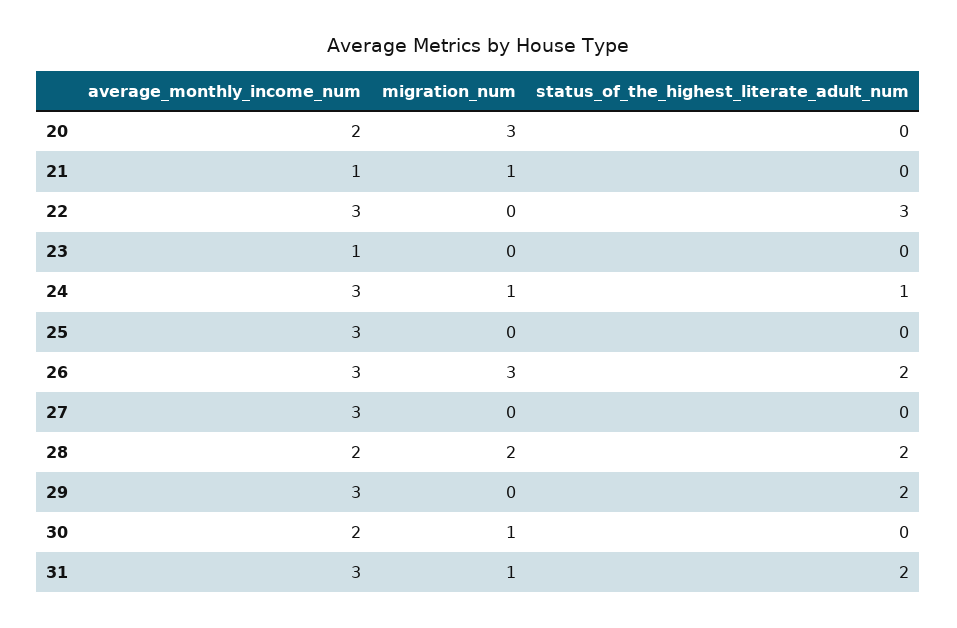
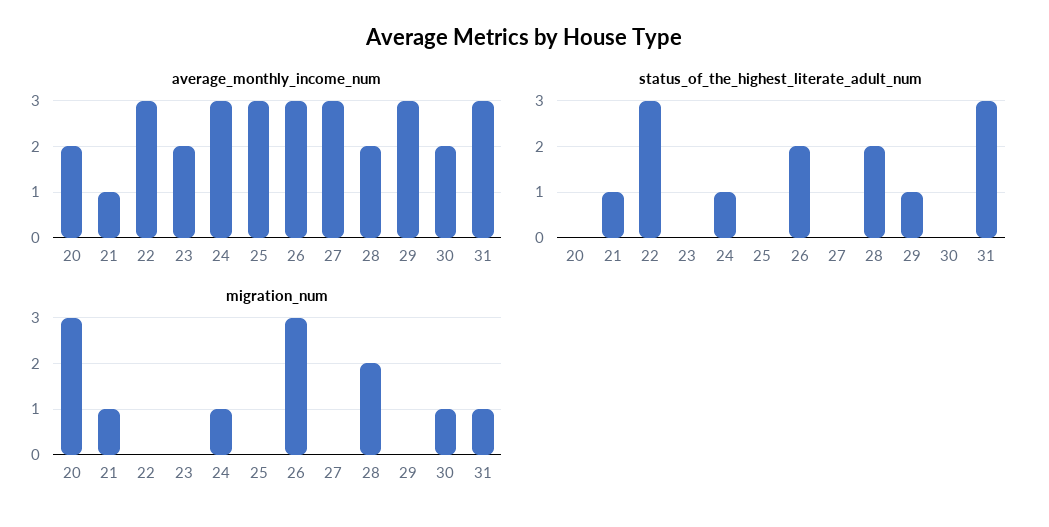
  {
    "average_monthly_income_num": {
      "20": 2,
      "21": 1,
      "22": 3,
-     "23": 1,
+     "23": 2,
      "24": 3,
      "25": 3,
      "26": 3,
      "27": 3,
      "28": 2,
      "29": 3,
      "30": 2,
      "31": 3
    },
    "migration_num": {
      "20": 3,
      "21": 1,
      "22": 0,
      "23": 0,
      "24": 1,
      "25": 0,
      "26": 3,
      "27": 0,
      "28": 2,
      "29": 0,
      "30": 1,
      "31": 1
    },
    "status_of_the_highest_literate_adult_num": {
      "20": 0,
-     "21": 0,
+     "21": 1,
      "22": 3,
      "23": 0,
      "24": 1,
      "25": 0,
      "26": 2,
      "27": 0,
      "28": 2,
-     "29": 2,
+     "29": 1,
      "30": 0,
-     "31": 2
+     "31": 3
    }
  }

